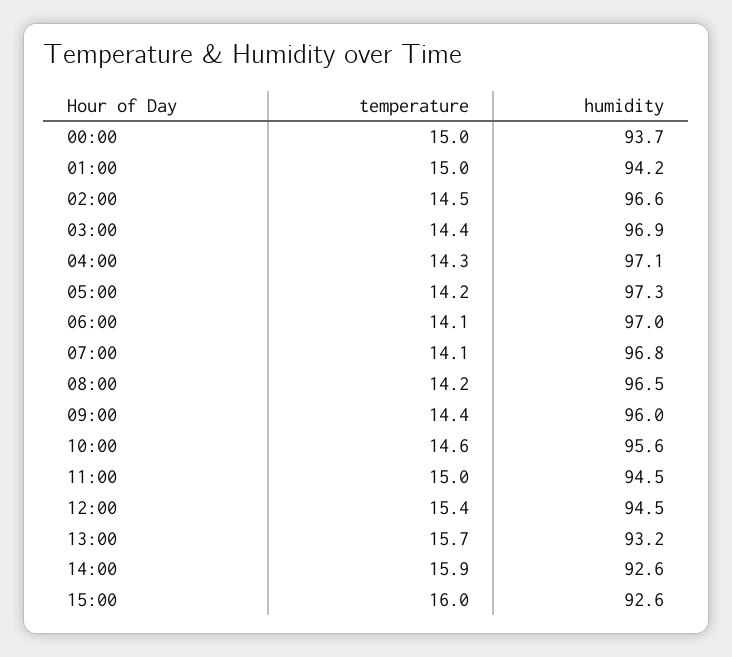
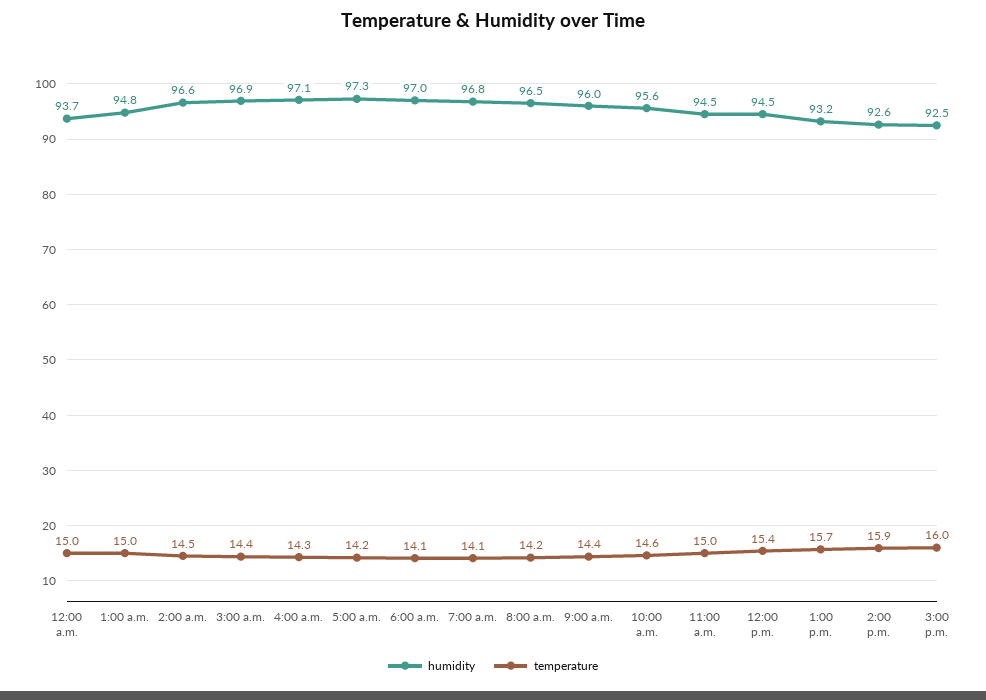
  {
    "temperature": {
      "00:00": 15,
      "01:00": 15,
      "02:00": 14.5,
      "03:00": 14.4,
      "04:00": 14.3,
      "05:00": 14.2,
      "06:00": 14.1,
      "07:00": 14.1,
      "08:00": 14.2,
      "09:00": 14.4,
      "10:00": 14.6,
      "11:00": 15,
      "12:00": 15.4,
      "13:00": 15.7,
      "14:00": 15.9,
      "15:00": 16
    },
    "humidity": {
      "00:00": 93.7,
-     "01:00": 94.2,
+     "01:00": 94.8,
      "02:00": 96.6,
      "03:00": 96.9,
      "04:00": 97.1,
      "05:00": 97.3,
      "06:00": 97,
      "07:00": 96.8,
      "08:00": 96.5,
      "09:00": 96,
      "10:00": 95.6,
      "11:00": 94.5,
      "12:00": 94.5,
      "13:00": 93.2,
      "14:00": 92.6,
-     "15:00": 92.6
+     "15:00": 92.5
    }
  }

